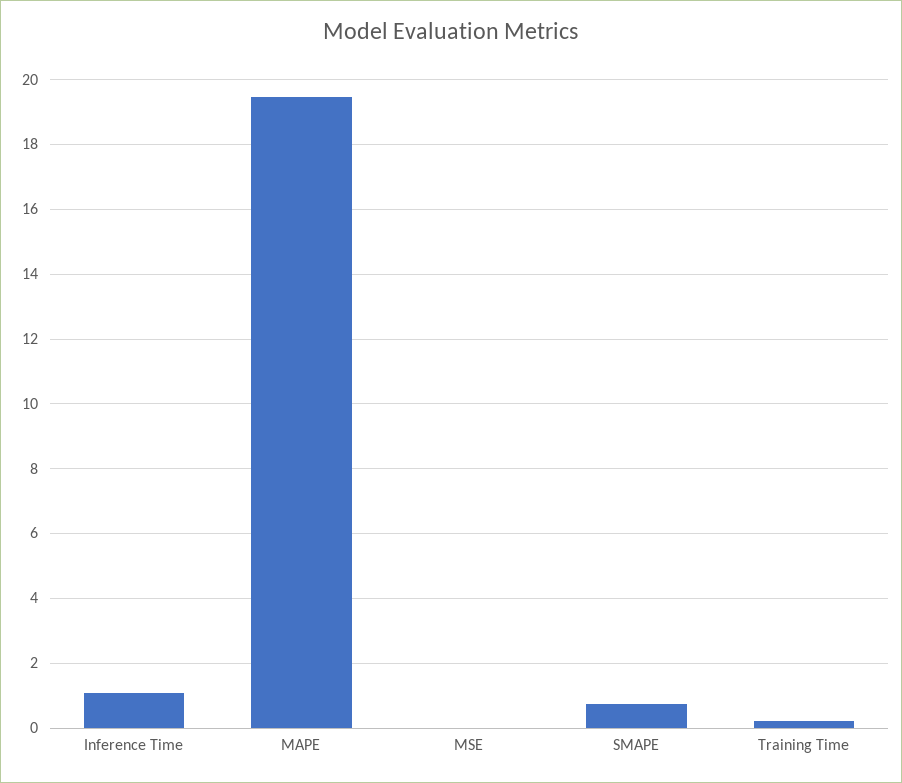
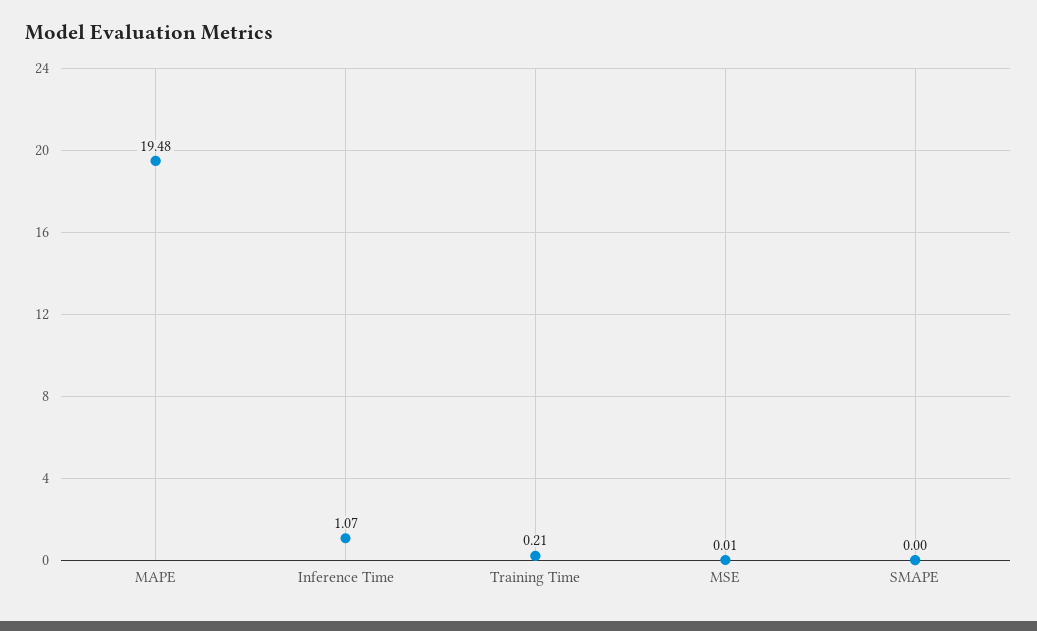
  {
    "Inference Time": 1.07,
    "MAPE": 19.48,
    "MSE": 0.01,
-   "SMAPE": 0.8,
+   "SMAPE": 0,
    "Training Time": 0.21
  }

